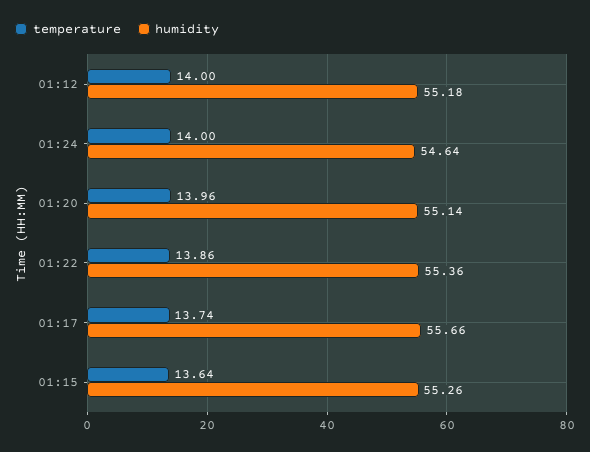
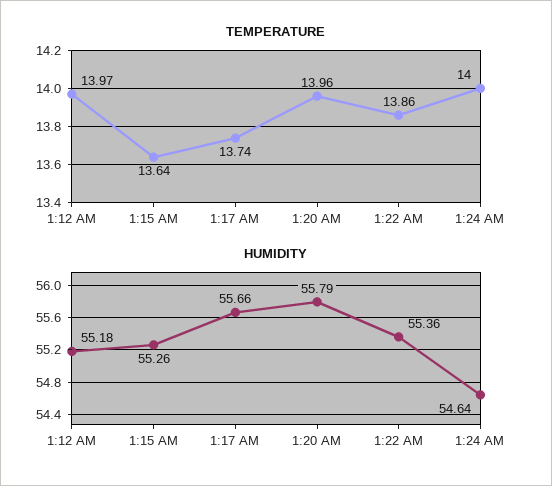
  {
    "temperature": {
-     "01:12": 14,
+     "01:12": 13.97,
      "01:24": 14,
      "01:20": 13.96,
      "01:22": 13.86,
      "01:17": 13.74,
      "01:15": 13.64
    },
    "humidity": {
      "01:12": 55.18,
      "01:24": 54.64,
-     "01:20": 55.14,
+     "01:20": 55.79,
      "01:22": 55.36,
      "01:17": 55.66,
      "01:15": 55.26
    }
  }

